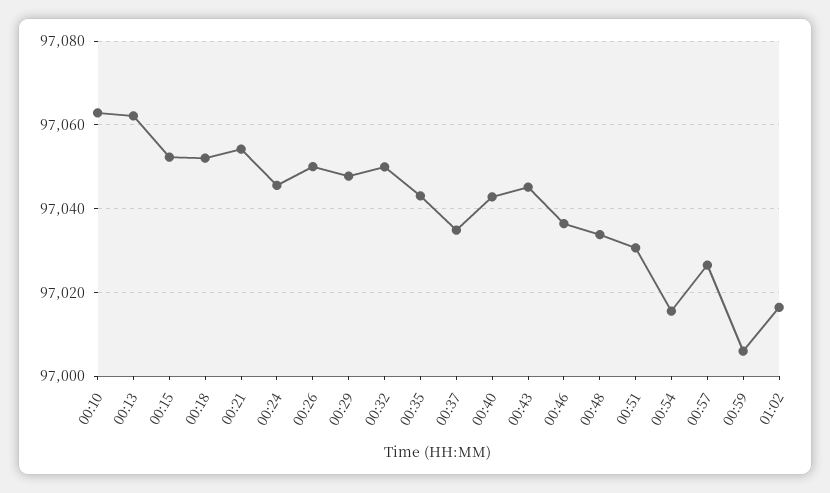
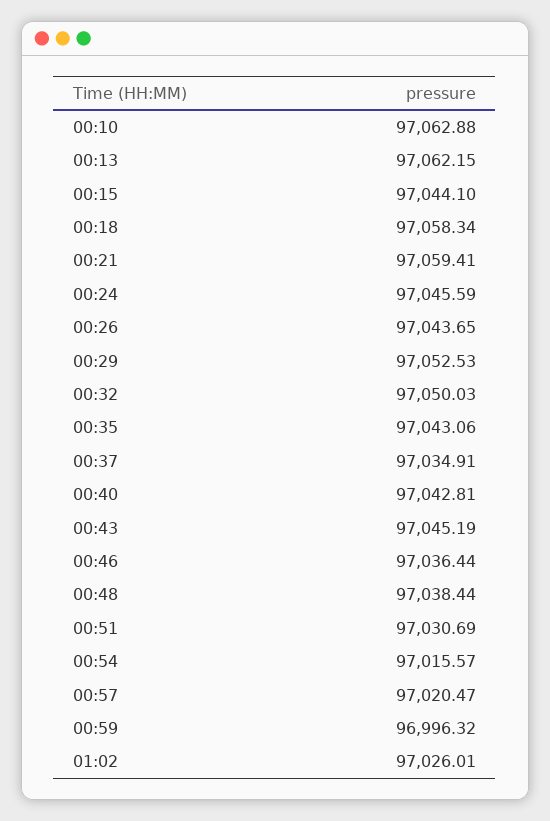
  {
    "00:10": 97062.88,
    "00:13": 97062.15,
-   "00:15": 97052,
+   "00:15": 97044.1,
-   "00:18": 97052,
+   "00:18": 97058.34,
-   "00:21": 97054,
+   "00:21": 97059.41,
    "00:24": 97045.59,
-   "00:26": 97050,
+   "00:26": 97043.65,
-   "00:29": 97048,
+   "00:29": 97052.53,
    "00:32": 97050.03,
    "00:35": 97043.06,
    "00:37": 97034.91,
    "00:40": 97042.81,
    "00:43": 97045.19,
    "00:46": 97036.44,
-   "00:48": 97034,
+   "00:48": 97038.44,
    "00:51": 97030.69,
    "00:54": 97015.57,
-   "00:57": 97026,
+   "00:57": 97020.47,
-   "00:59": 97006,
+   "00:59": 96996.32,
-   "01:02": 97016
+   "01:02": 97026.01
  }

